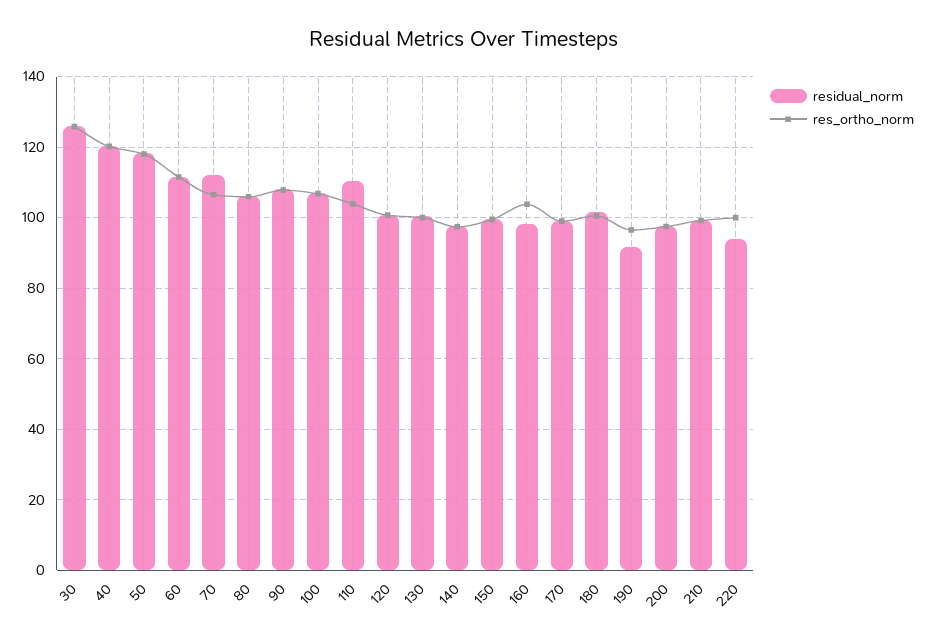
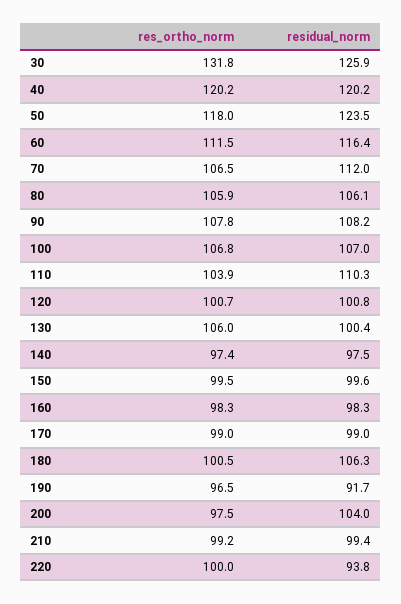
  {
    "residual_norm": {
      "30": 125.9,
      "40": 120.2,
-     "50": 118,
+     "50": 123.5,
-     "60": 112,
+     "60": 116.4,
      "70": 112,
      "80": 106.1,
      "90": 108.2,
      "100": 107,
      "110": 110.3,
      "120": 100.8,
      "130": 100.4,
      "140": 97.5,
      "150": 99.6,
      "160": 98.3,
      "170": 99,
-     "180": 102,
+     "180": 106.3,
      "190": 91.7,
-     "200": 98,
+     "200": 104,
      "210": 99.4,
      "220": 93.8
    },
    "res_ortho_norm": {
-     "30": 126,
+     "30": 131.8,
      "40": 120.2,
      "50": 118,
      "60": 111.5,
      "70": 106.5,
      "80": 105.9,
      "90": 107.8,
      "100": 106.8,
      "110": 103.9,
      "120": 100.7,
-     "130": 100,
+     "130": 106,
      "140": 97.4,
      "150": 99.5,
-     "160": 104,
+     "160": 98.3,
      "170": 99,
      "180": 100.5,
      "190": 96.5,
      "200": 97.5,
      "210": 99.2,
      "220": 100
    }
  }

